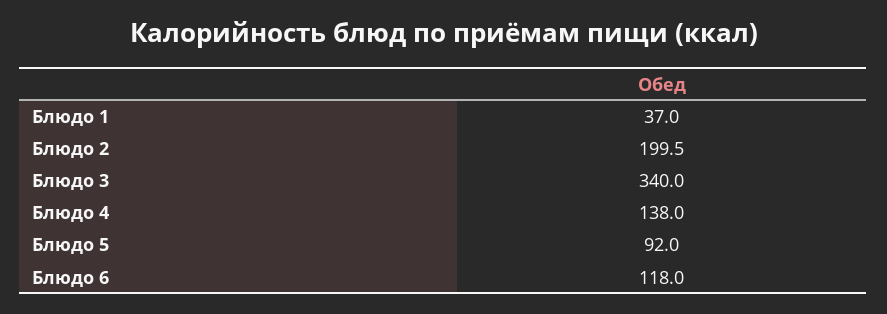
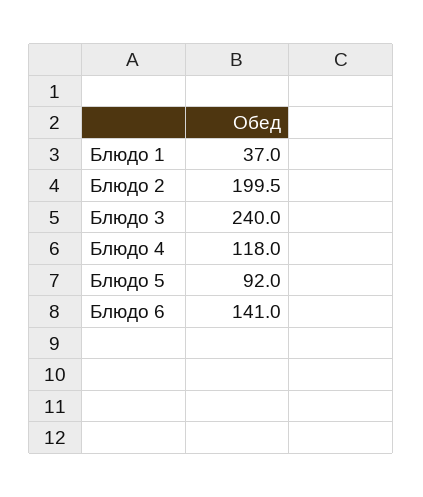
  {
    "Блюдо 1": 37,
    "Блюдо 2": 199.5,
-   "Блюдо 3": 340,
+   "Блюдо 3": 240,
-   "Блюдо 4": 138,
+   "Блюдо 4": 118,
    "Блюдо 5": 92,
-   "Блюдо 6": 118
+   "Блюдо 6": 141
  }

